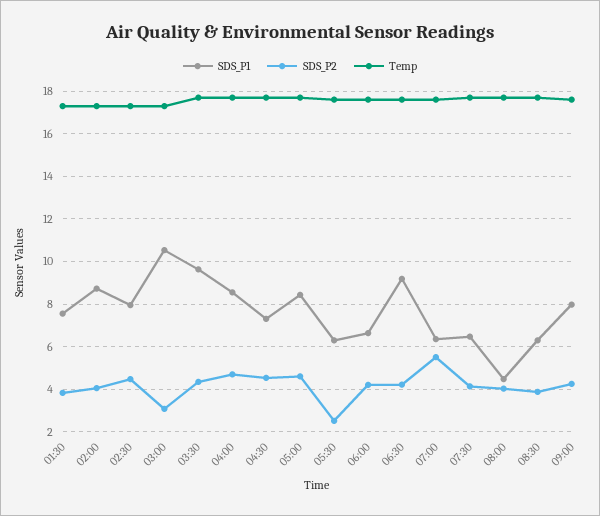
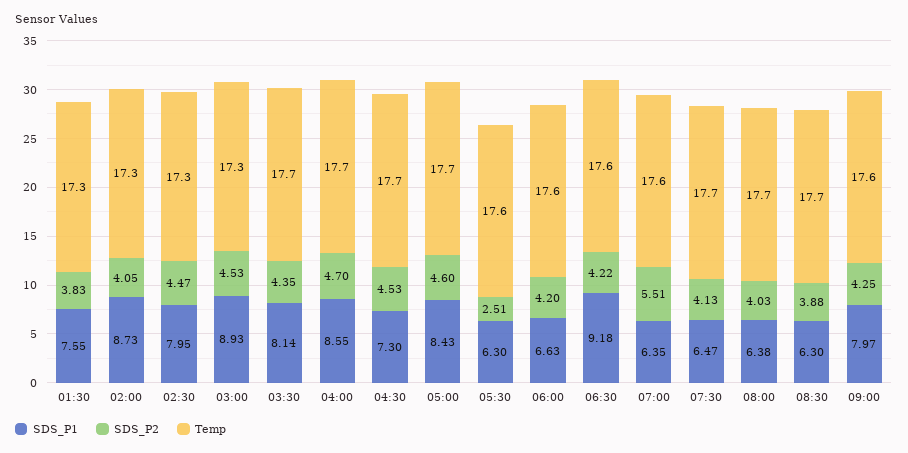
  {
    "SDS_P1": {
      "01:30": 7.55,
      "02:00": 8.73,
      "02:30": 7.95,
-     "03:00": 10.5,
+     "03:00": 8.93,
-     "03:30": 9.5,
+     "03:30": 8.14,
      "04:00": 8.55,
      "04:30": 7.3,
      "05:00": 8.43,
      "05:30": 6.3,
      "06:00": 6.63,
      "06:30": 9.18,
      "07:00": 6.35,
      "07:30": 6.47,
-     "08:00": 4.5,
+     "08:00": 6.38,
      "08:30": 6.3,
      "09:00": 7.97
    },
    "SDS_P2": {
      "01:30": 3.83,
      "02:00": 4.05,
      "02:30": 4.47,
-     "03:00": 3,
+     "03:00": 4.53,
      "03:30": 4.35,
      "04:00": 4.7,
      "04:30": 4.53,
      "05:00": 4.6,
      "05:30": 2.51,
      "06:00": 4.2,
      "06:30": 4.22,
      "07:00": 5.51,
      "07:30": 4.13,
      "08:00": 4.03,
      "08:30": 3.88,
      "09:00": 4.25
    },
    "Temp": {
      "01:30": 17.3,
      "02:00": 17.3,
      "02:30": 17.3,
      "03:00": 17.3,
      "03:30": 17.7,
      "04:00": 17.7,
      "04:30": 17.7,
      "05:00": 17.7,
      "05:30": 17.6,
      "06:00": 17.6,
      "06:30": 17.6,
      "07:00": 17.6,
      "07:30": 17.7,
      "08:00": 17.7,
      "08:30": 17.7,
      "09:00": 17.6
    }
  }

